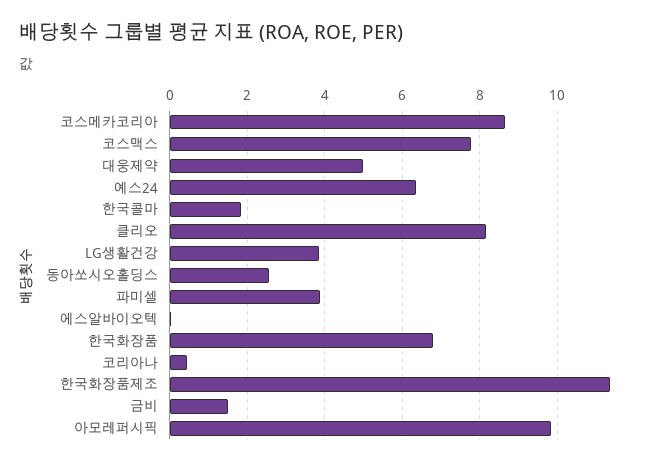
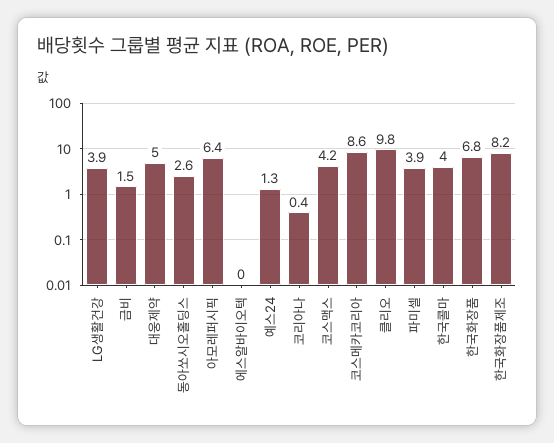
  {
    "코스메카코리아": 8.6,
-   "코스맥스": 7.8,
+   "코스맥스": 4.2,
    "대웅제약": 5,
-   "예스24": 6.4,
+   "예스24": 1.3,
-   "한국콜마": 1.8,
+   "한국콜마": 4,
-   "클리오": 8.2,
+   "클리오": 9.8,
    "LG생활건강": 3.9,
    "동아쏘시오홀딩스": 2.6,
    "파미셀": 3.9,
    "에스알바이오텍": 0,
    "한국화장품": 6.8,
    "코리아나": 0.4,
-   "한국화장품제조": 11.4,
+   "한국화장품제조": 8.2,
    "금비": 1.5,
-   "아모레퍼시픽": 9.8
+   "아모레퍼시픽": 6.4
  }

